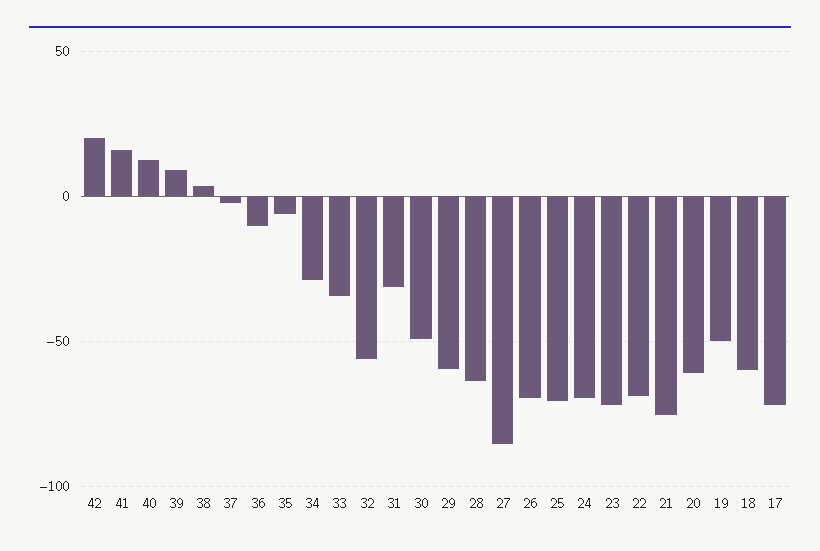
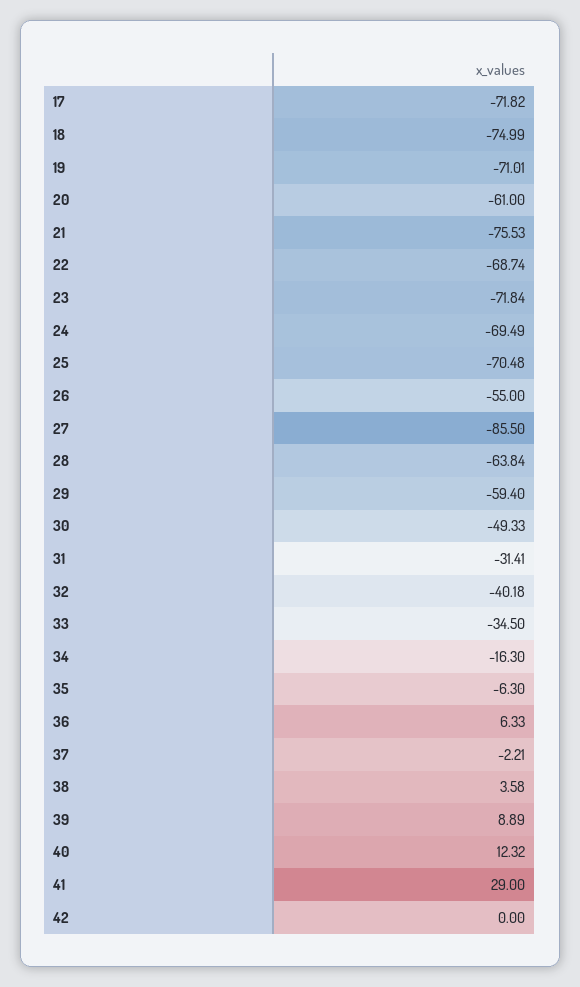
  {
-   "42": 20,
+   "42": 0,
-   "41": 15,
+   "41": 29,
    "40": 12.32,
    "39": 8.89,
    "38": 3.58,
    "37": -2.21,
-   "36": -10,
+   "36": 6.33,
    "35": -6.3,
-   "34": -30,
+   "34": -16.3,
    "33": -34.5,
-   "32": -55,
+   "32": -40.18,
    "31": -31.41,
    "30": -49.33,
    "29": -59.4,
    "28": -63.84,
    "27": -85.5,
-   "26": -70,
+   "26": -55,
    "25": -70.48,
    "24": -69.49,
    "23": -71.84,
    "22": -68.74,
    "21": -75.53,
    "20": -61,
-   "19": -50,
+   "19": -71.01,
-   "18": -60,
+   "18": -74.99,
    "17": -71.82
  }

